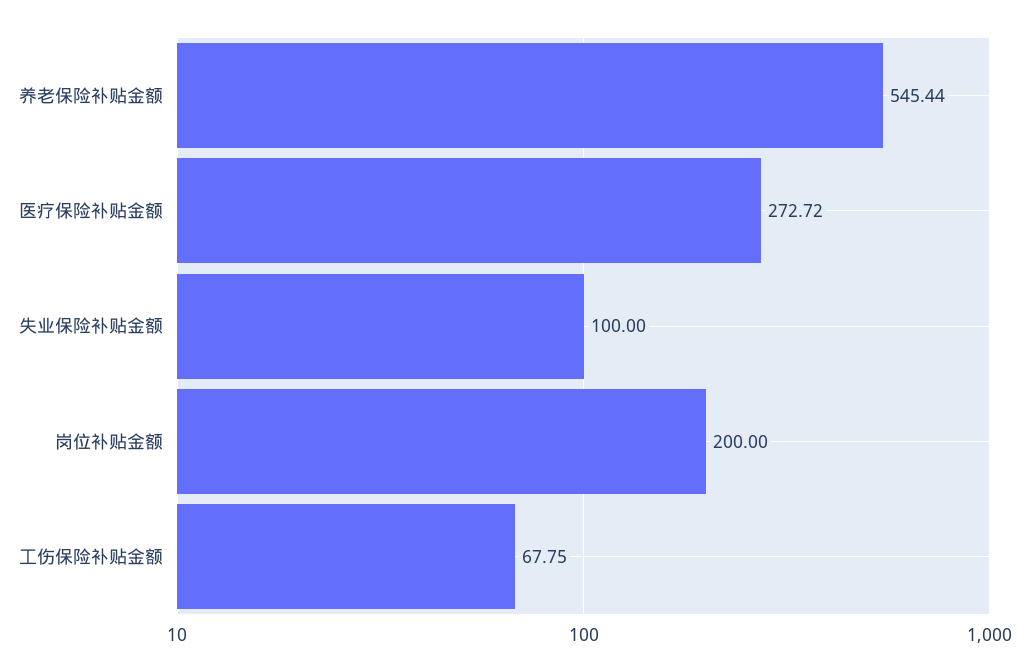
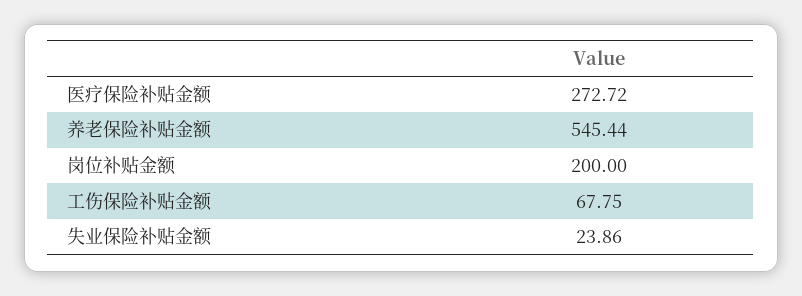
  {
    "养老保险补贴金额": 545.44,
    "医疗保险补贴金额": 272.72,
-   "失业保险补贴金额": 100,
+   "失业保险补贴金额": 23.86,
    "岗位补贴金额": 200,
    "工伤保险补贴金额": 67.75
  }

